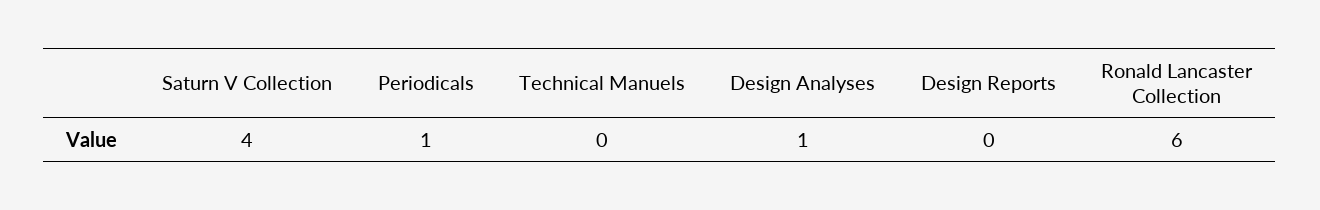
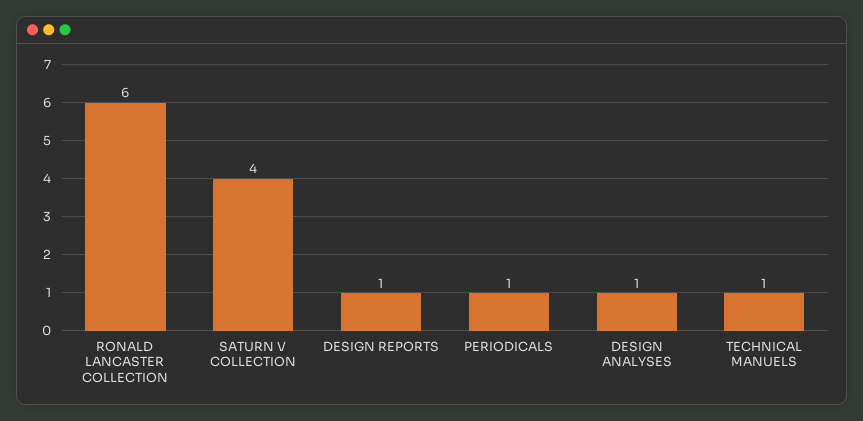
  {
    "Saturn V Collection": 4,
    "Periodicals": 1,
-   "Technical Manuels": 0,
+   "Technical Manuels": 1,
    "Design Analyses": 1,
-   "Design Reports": 0,
+   "Design Reports": 1,
    "Ronald Lancaster Collection": 6
  }

